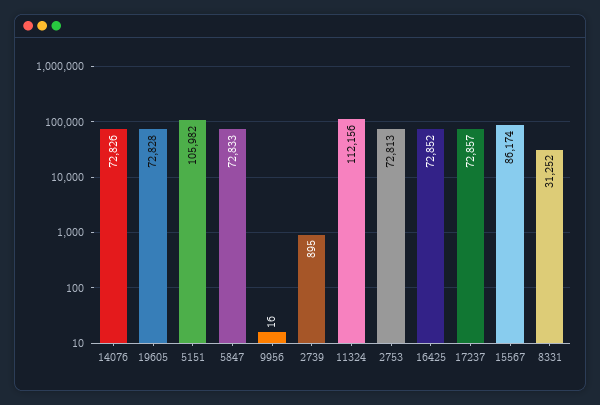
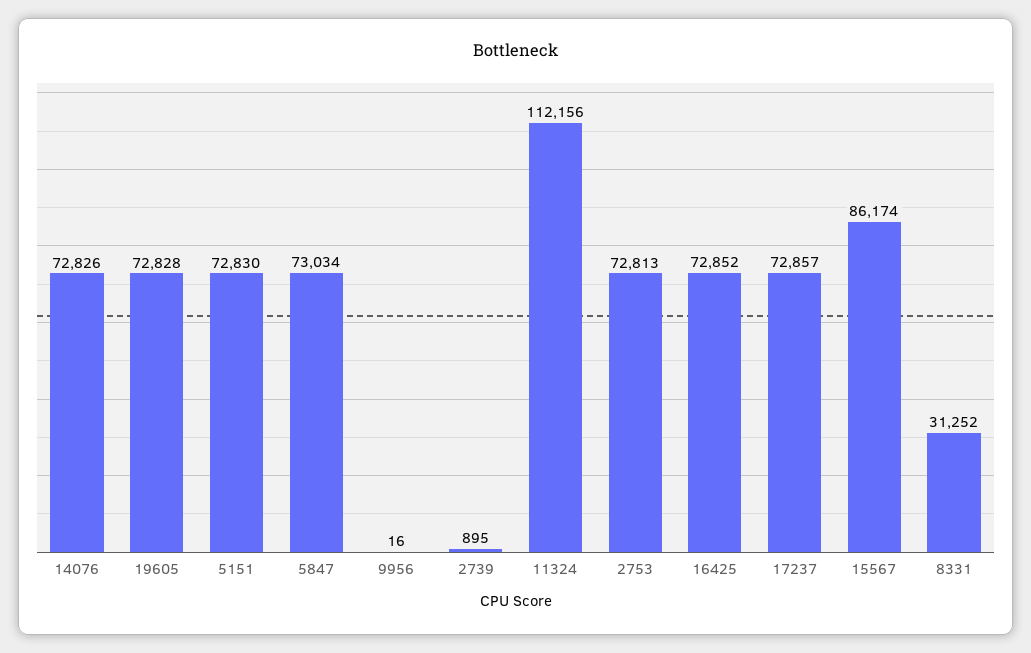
  {
    "14076": 72826,
    "19605": 72828,
-   "5151": 105982,
+   "5151": 72830,
-   "5847": 72833,
+   "5847": 73034,
    "9956": 16,
    "2739": 895,
    "11324": 112156,
    "2753": 72813,
    "16425": 72852,
    "17237": 72857,
    "15567": 86174,
    "8331": 31252
  }

